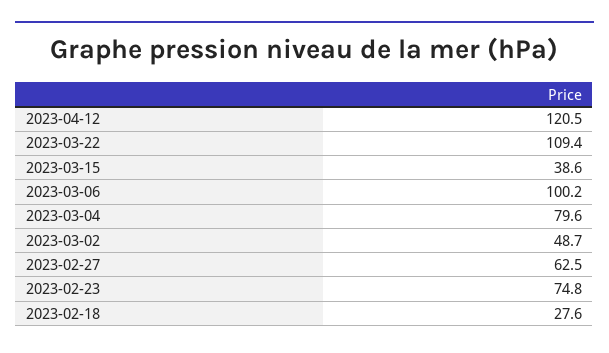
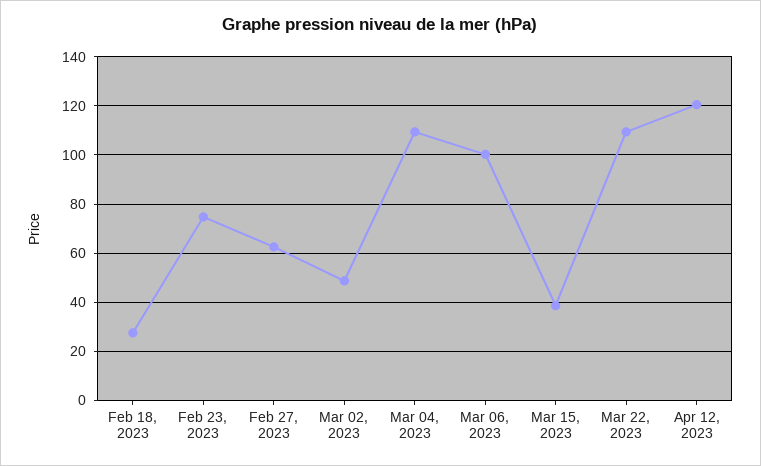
  {
    "2023-04-12": 120.5,
    "2023-03-22": 109.4,
    "2023-03-15": 38.6,
    "2023-03-06": 100.2,
-   "2023-03-04": 79.6,
+   "2023-03-04": 110,
    "2023-03-02": 48.7,
    "2023-02-27": 62.5,
    "2023-02-23": 74.8,
    "2023-02-18": 27.6
  }

